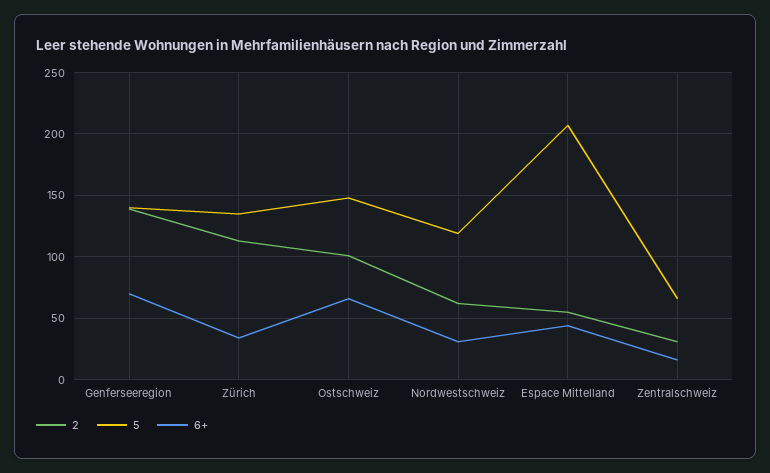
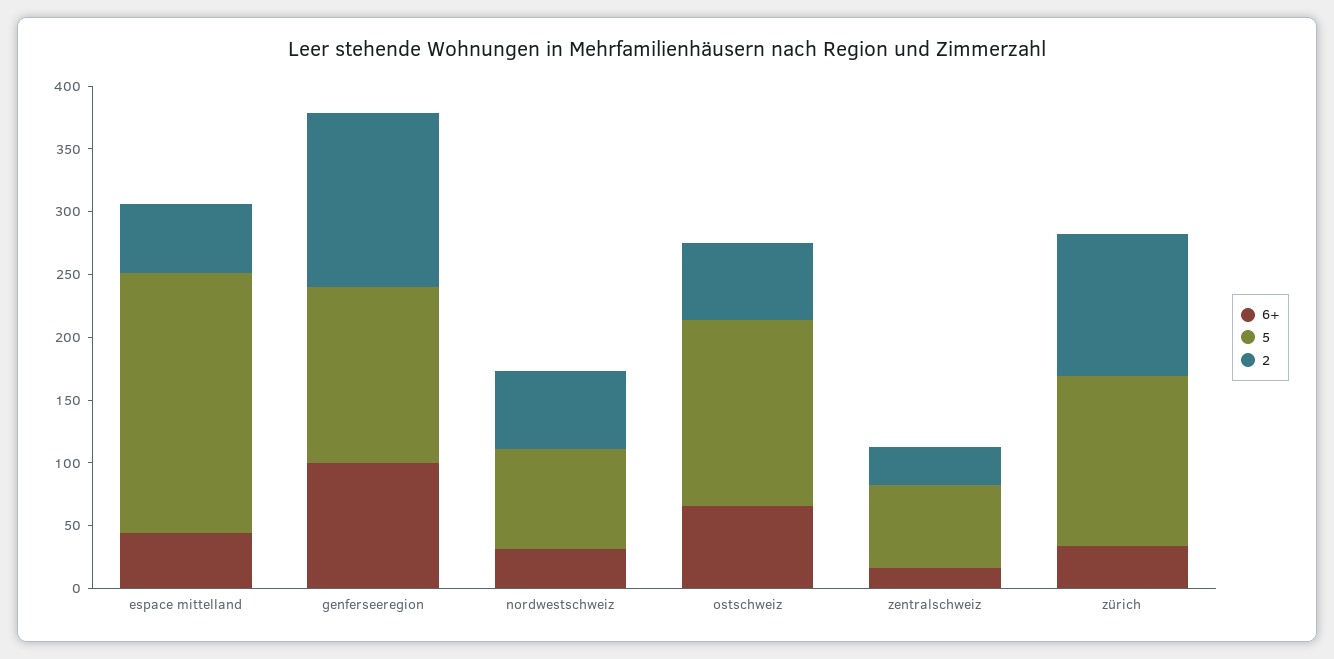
  {
    "2": {
      "Genferseeregion": 140,
      "Zürich": 115,
-     "Ostschweiz": 100,
+     "Ostschweiz": 60,
      "Nordwestschweiz": 60,
      "Espace Mittelland": 55,
      "Zentralschweiz": 30
    },
    "5": {
      "Genferseeregion": 140,
      "Zürich": 135,
      "Ostschweiz": 150,
-     "Nordwestschweiz": 120,
+     "Nordwestschweiz": 80,
      "Espace Mittelland": 205,
      "Zentralschweiz": 65
    },
    "6+": {
-     "Genferseeregion": 70,
+     "Genferseeregion": 100,
      "Zürich": 35,
      "Ostschweiz": 65,
      "Nordwestschweiz": 30,
      "Espace Mittelland": 45,
      "Zentralschweiz": 15
    }
  }

